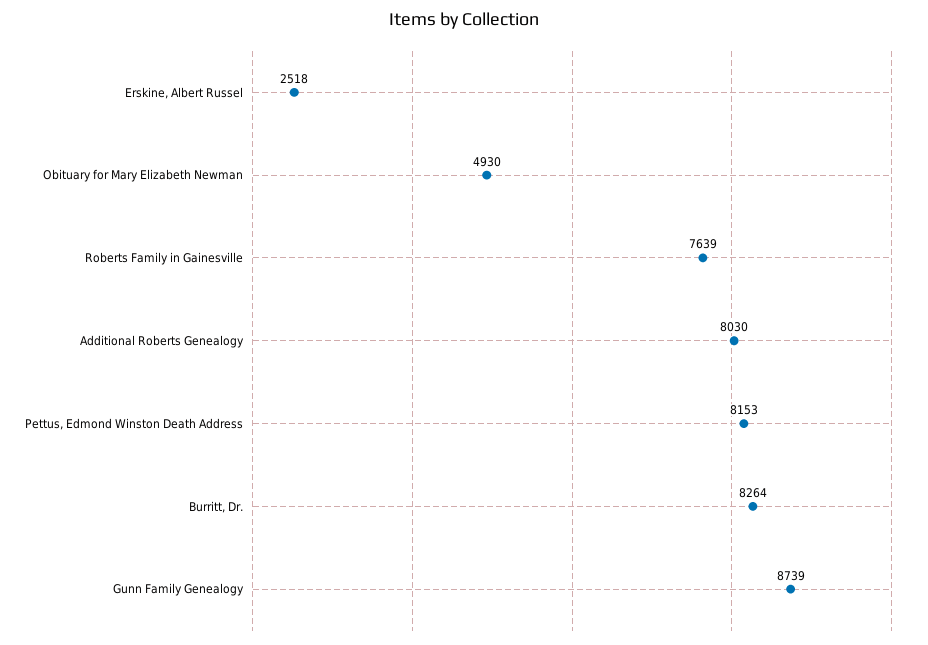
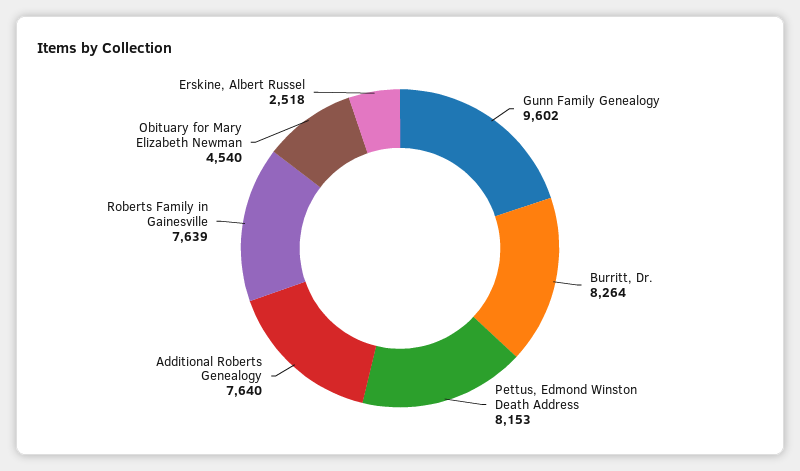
  {
    "Erskine, Albert Russel": 2518,
-   "Obituary for Mary Elizabeth Newman": 4930,
+   "Obituary for Mary Elizabeth Newman": 4540,
    "Roberts Family in Gainesville": 7639,
-   "Additional Roberts Genealogy": 8030,
+   "Additional Roberts Genealogy": 7640,
    "Pettus, Edmond Winston Death Address": 8153,
    "Burritt, Dr.": 8264,
-   "Gunn Family Genealogy": 8739
+   "Gunn Family Genealogy": 9602
  }

